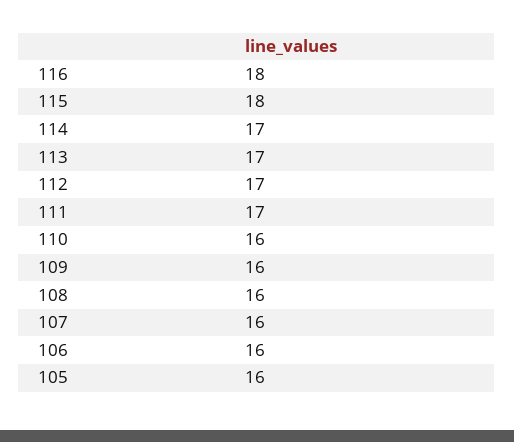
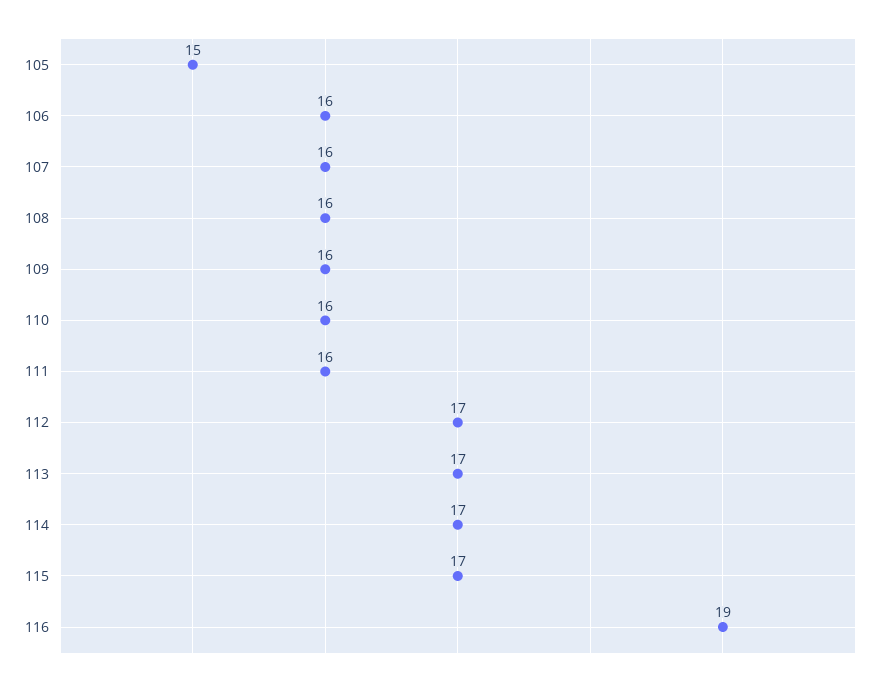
  {
-   "116": 18,
+   "116": 19,
-   "115": 18,
+   "115": 17,
    "114": 17,
    "113": 17,
    "112": 17,
-   "111": 17,
+   "111": 16,
    "110": 16,
    "109": 16,
    "108": 16,
    "107": 16,
    "106": 16,
-   "105": 16
+   "105": 15
  }

